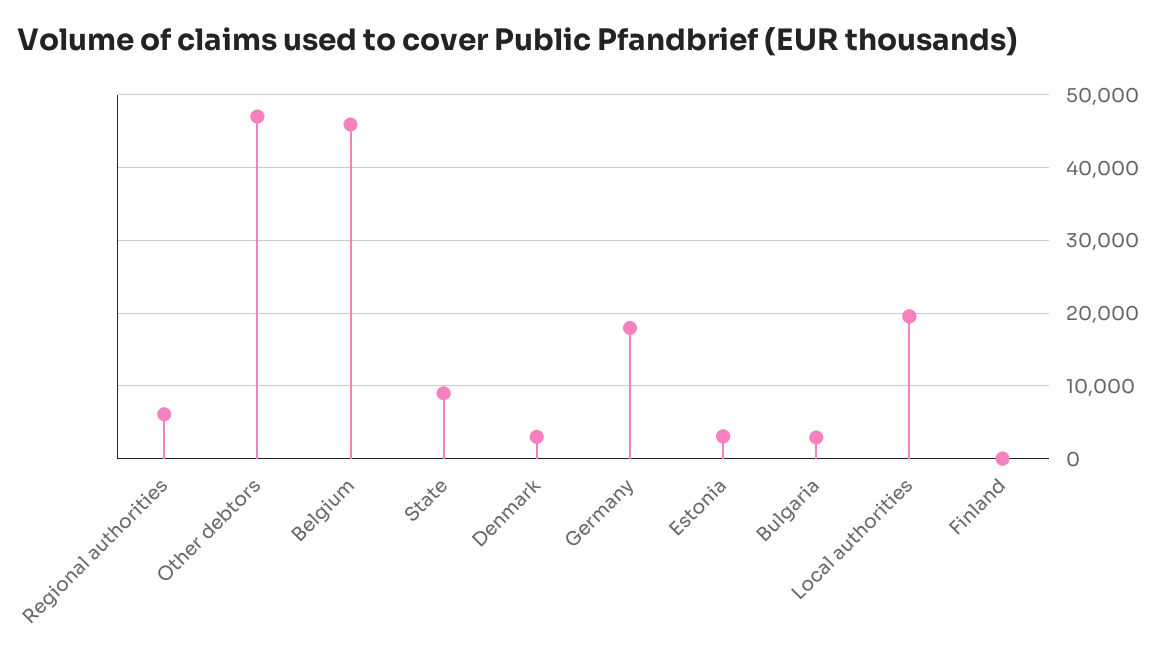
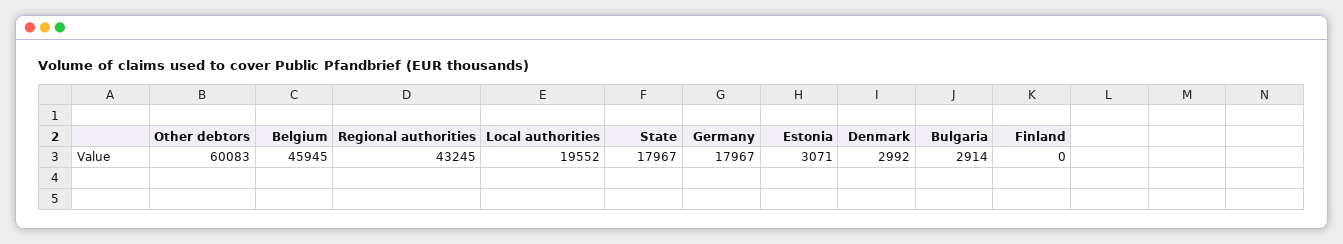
  {
-   "Regional authorities": 6000,
+   "Regional authorities": 43245,
-   "Other debtors": 47000,
+   "Other debtors": 60083,
    "Belgium": 45945,
-   "State": 9000,
+   "State": 17967,
    "Denmark": 2992,
    "Germany": 17967,
    "Estonia": 3071,
    "Bulgaria": 2914,
    "Local authorities": 19552,
    "Finland": 0
  }

